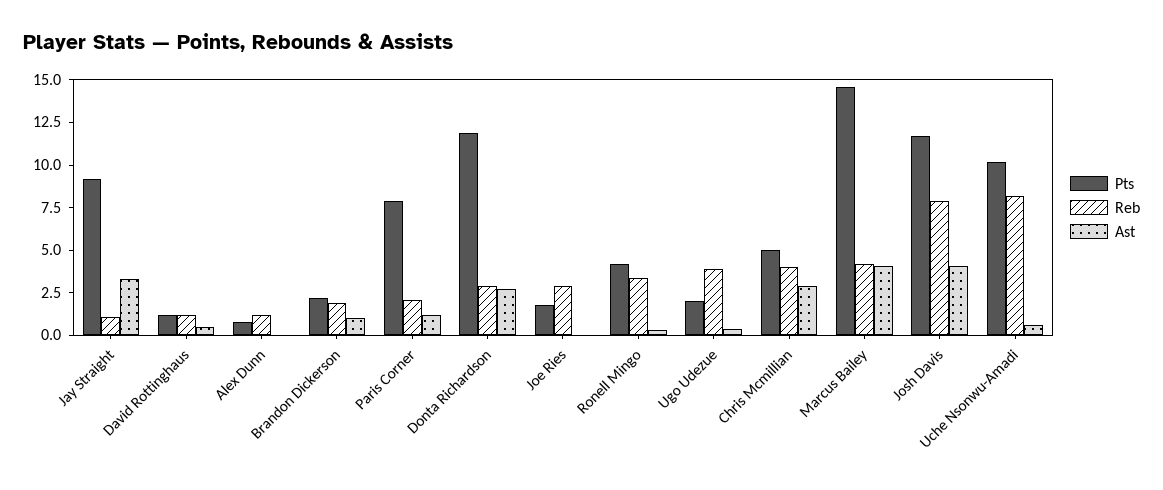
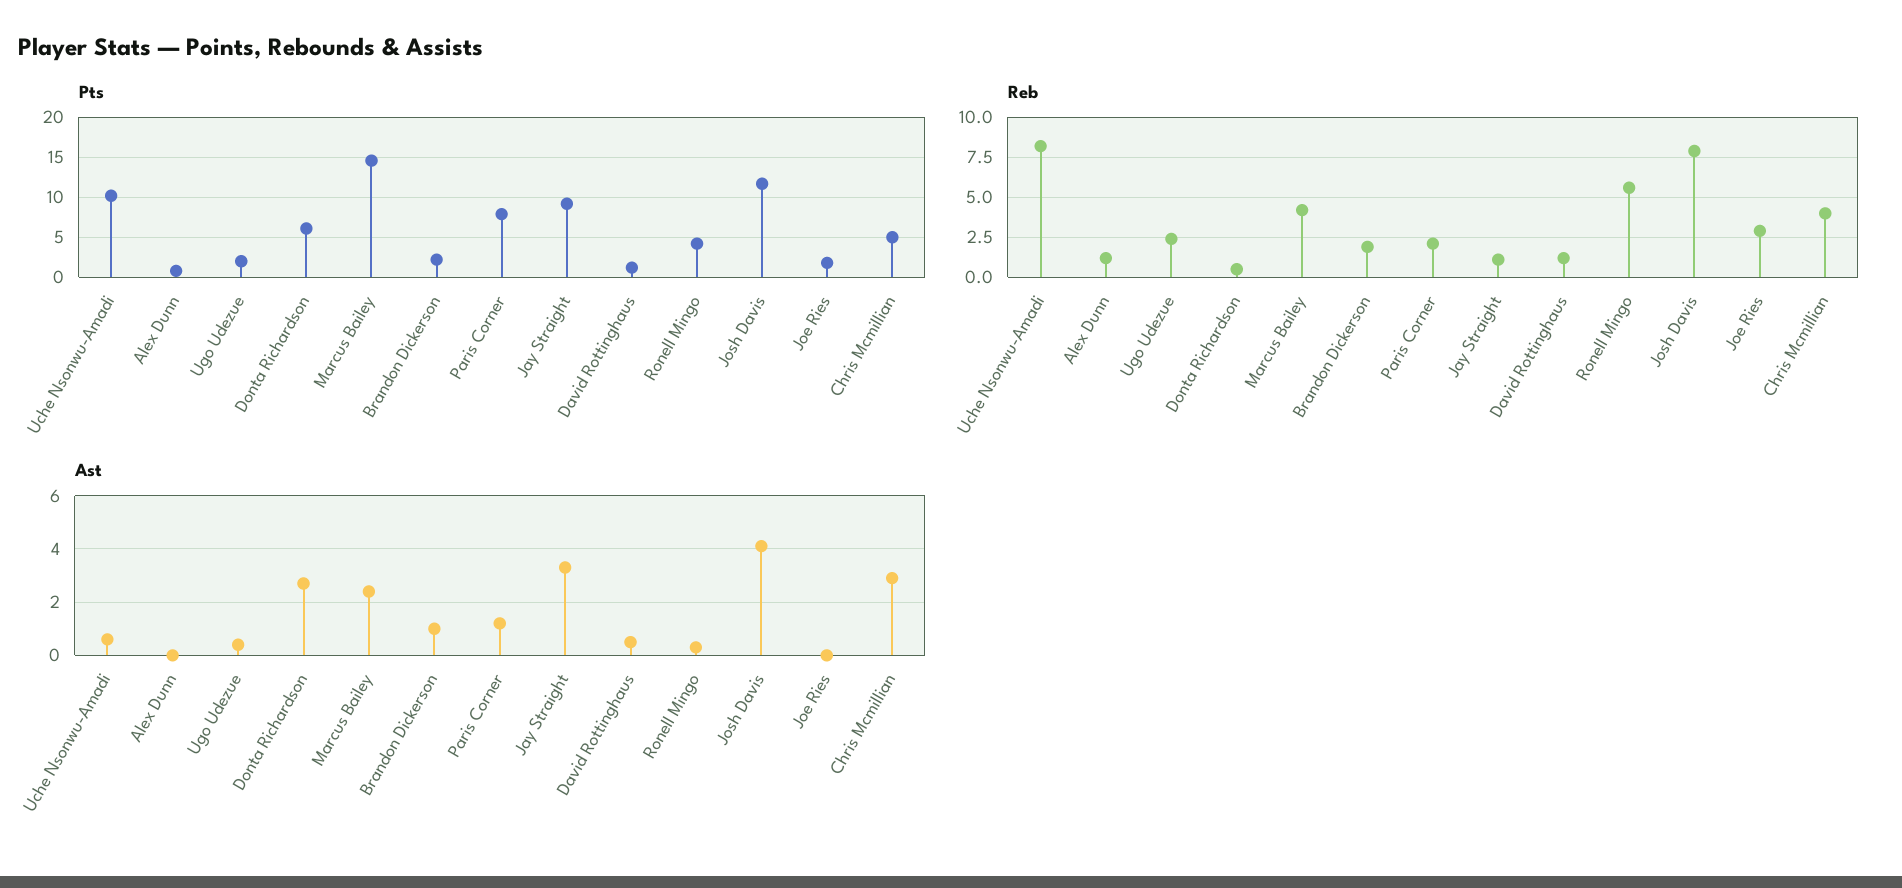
  {
    "Pts": {
      "Jay Straight": 9,
      "David Rottinghaus": 1,
      "Alex Dunn": 1,
      "Brandon Dickerson": 2,
      "Paris Corner": 8,
-     "Donta Richardson": 12,
+     "Donta Richardson": 6,
      "Joe Ries": 2,
      "Ronell Mingo": 4,
      "Ugo Udezue": 2,
      "Chris Mcmillian": 5,
      "Marcus Bailey": 14.5,
      "Josh Davis": 11.5,
      "Uche Nsonwu-Amadi": 10
    },
    "Reb": {
      "Jay Straight": 1,
      "David Rottinghaus": 1,
      "Alex Dunn": 1,
      "Brandon Dickerson": 2,
      "Paris Corner": 2,
-     "Donta Richardson": 3,
+     "Donta Richardson": 0.5,
      "Joe Ries": 3,
-     "Ronell Mingo": 3.5,
+     "Ronell Mingo": 5.5,
-     "Ugo Udezue": 4,
+     "Ugo Udezue": 2.5,
      "Chris Mcmillian": 4,
      "Marcus Bailey": 4,
      "Josh Davis": 8,
      "Uche Nsonwu-Amadi": 8
    },
    "Ast": {
      "Jay Straight": 3.5,
      "David Rottinghaus": 0.5,
      "Alex Dunn": 0,
      "Brandon Dickerson": 1,
      "Paris Corner": 1,
      "Donta Richardson": 2.5,
      "Joe Ries": 0,
      "Ronell Mingo": 0.5,
      "Ugo Udezue": 0.5,
      "Chris Mcmillian": 3,
-     "Marcus Bailey": 4,
+     "Marcus Bailey": 2.5,
      "Josh Davis": 4,
      "Uche Nsonwu-Amadi": 0.5
    }
  }

